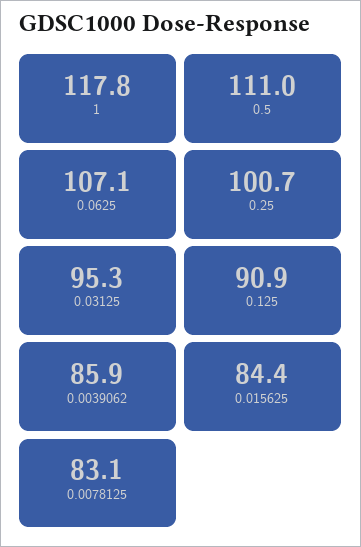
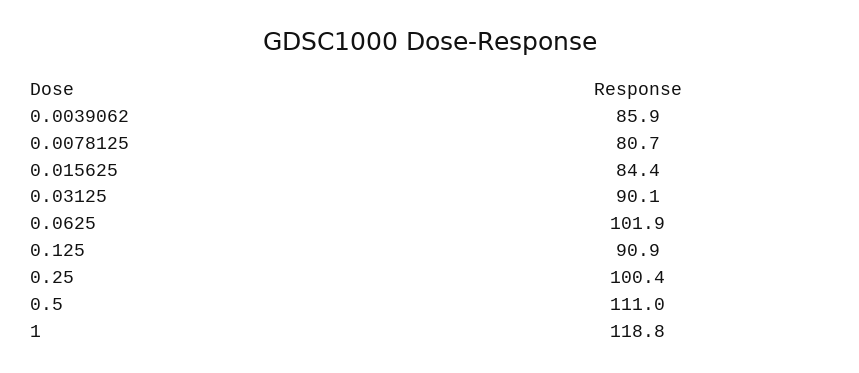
  {
-   "1": 117.8,
+   "1": 118.8,
    "0.5": 111,
-   "0.0625": 107.1,
+   "0.0625": 101.9,
-   "0.25": 100.7,
+   "0.25": 100.4,
-   "0.03125": 95.3,
+   "0.03125": 90.1,
    "0.125": 90.9,
    "0.0039062": 85.9,
    "0.015625": 84.4,
-   "0.0078125": 83.1
+   "0.0078125": 80.7
  }

